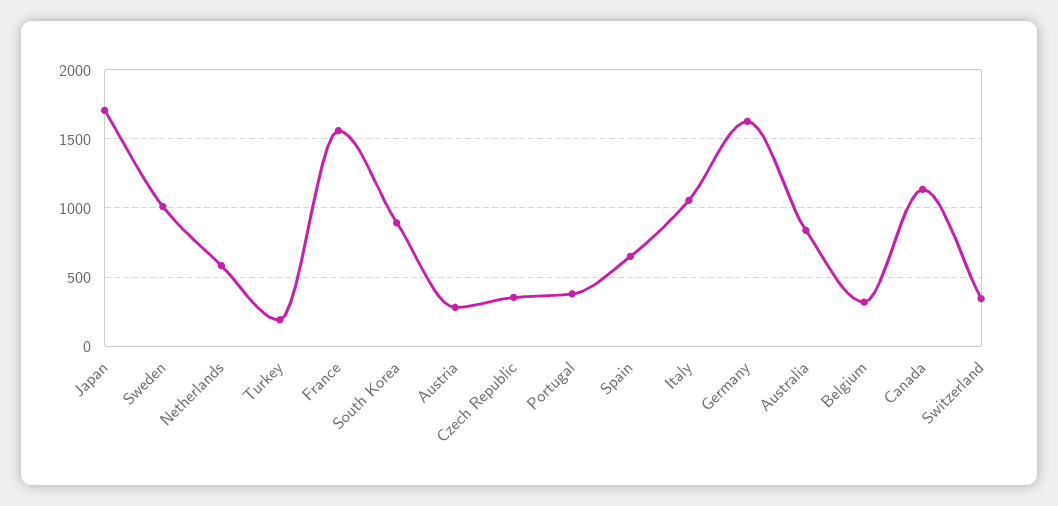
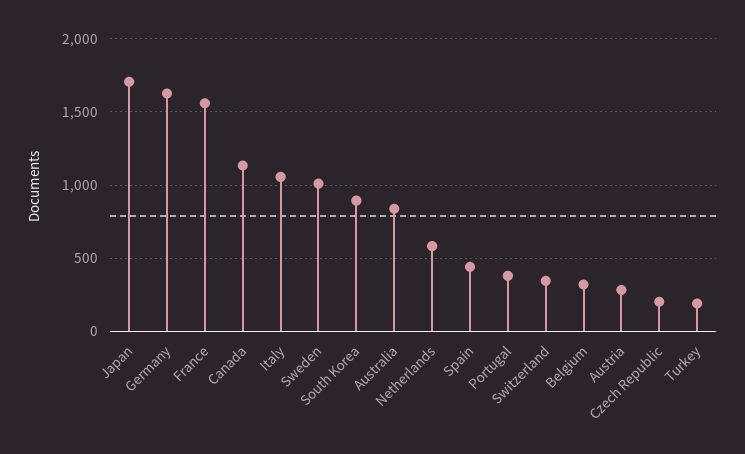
  {
    "Japan": 1700,
    "Sweden": 1000,
    "Netherlands": 600,
    "Turkey": 200,
    "France": 1550,
    "South Korea": 900,
    "Austria": 300,
-   "Czech Republic": 350,
+   "Czech Republic": 200,
    "Portugal": 400,
-   "Spain": 650,
+   "Spain": 450,
    "Italy": 1050,
    "Germany": 1650,
    "Australia": 850,
    "Belgium": 300,
    "Canada": 1150,
    "Switzerland": 350
  }

